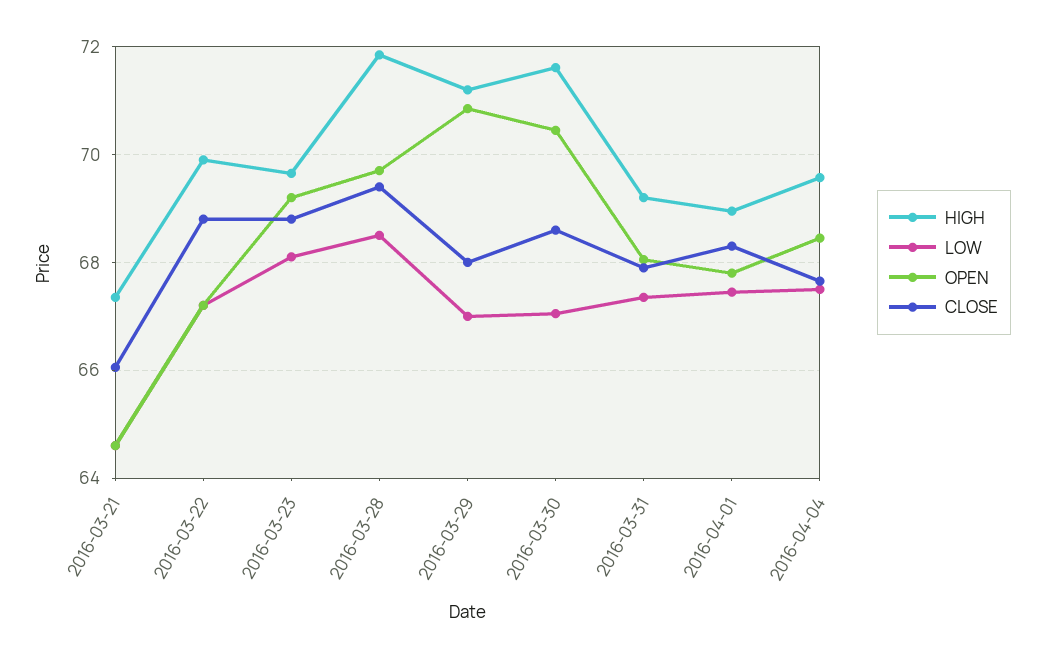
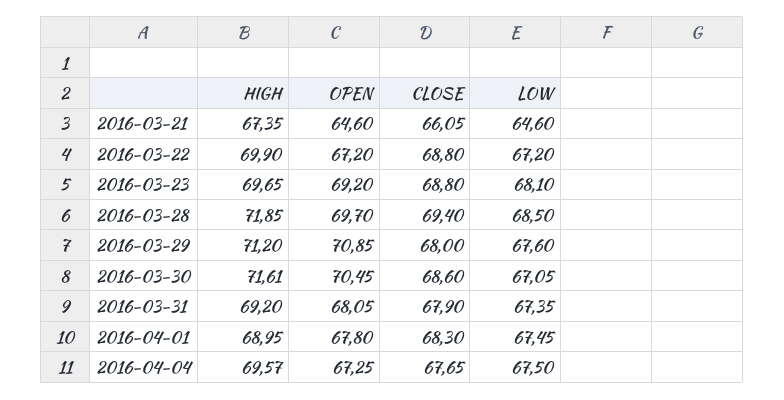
  {
    "HIGH": {
      "2016-03-21": 67.35,
      "2016-03-22": 69.9,
      "2016-03-23": 69.65,
      "2016-03-28": 71.85,
      "2016-03-29": 71.2,
      "2016-03-30": 71.61,
      "2016-03-31": 69.2,
      "2016-04-01": 68.95,
      "2016-04-04": 69.57
    },
    "LOW": {
      "2016-03-21": 64.6,
      "2016-03-22": 67.2,
      "2016-03-23": 68.1,
      "2016-03-28": 68.5,
-     "2016-03-29": 67,
+     "2016-03-29": 67.6,
      "2016-03-30": 67.05,
      "2016-03-31": 67.35,
      "2016-04-01": 67.45,
      "2016-04-04": 67.5
    },
    "OPEN": {
      "2016-03-21": 64.6,
      "2016-03-22": 67.2,
      "2016-03-23": 69.2,
      "2016-03-28": 69.7,
      "2016-03-29": 70.85,
      "2016-03-30": 70.45,
      "2016-03-31": 68.05,
      "2016-04-01": 67.8,
-     "2016-04-04": 68.4
+     "2016-04-04": 67.25
    },
    "CLOSE": {
      "2016-03-21": 66.05,
      "2016-03-22": 68.8,
      "2016-03-23": 68.8,
      "2016-03-28": 69.4,
      "2016-03-29": 68,
      "2016-03-30": 68.6,
      "2016-03-31": 67.9,
      "2016-04-01": 68.3,
      "2016-04-04": 67.65
    }
  }

